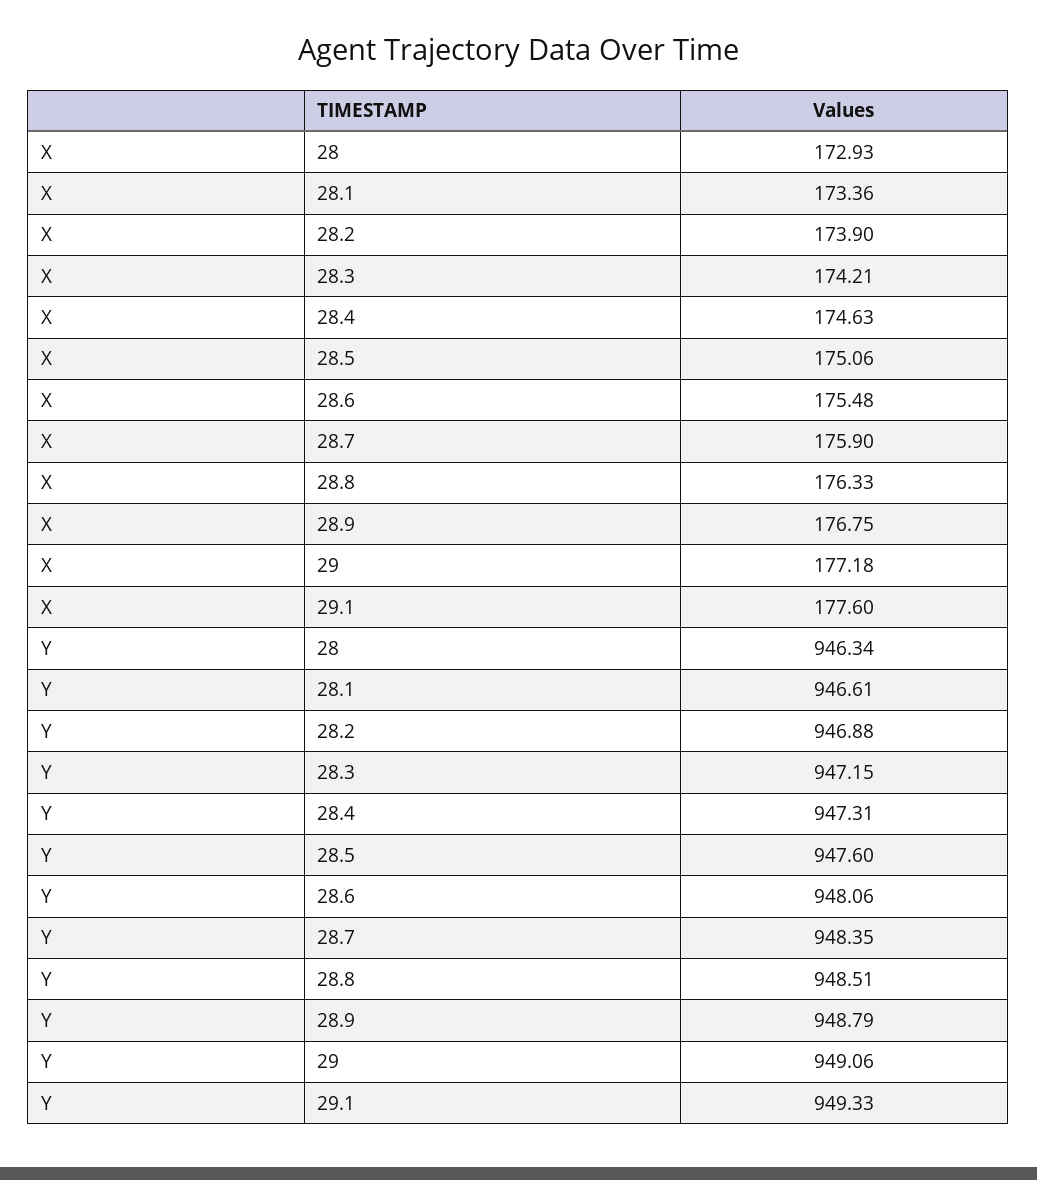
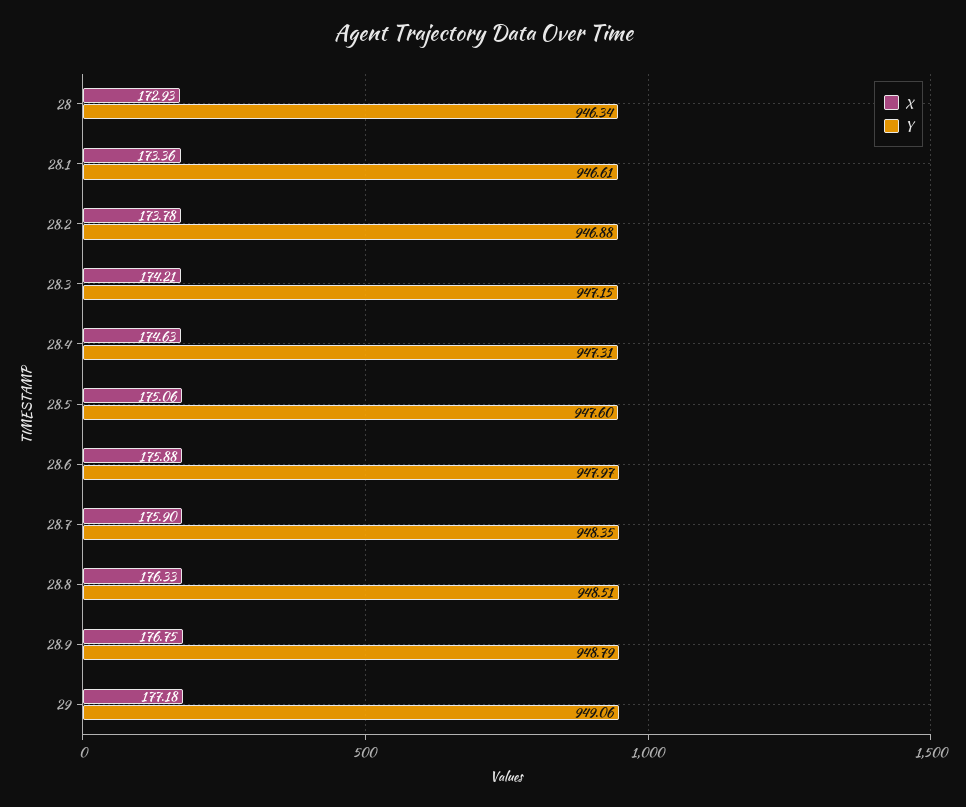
  {
    "X": {
      "28": 172.93,
      "28.1": 173.36,
-     "28.2": 173.9,
+     "28.2": 173.78,
      "28.3": 174.21,
      "28.4": 174.63,
      "28.5": 175.06,
-     "28.6": 175.48,
+     "28.6": 175.88,
      "28.7": 175.9,
      "28.8": 176.33,
      "28.9": 176.75,
-     "29": 177.18,
+     "29": 177.18
-     "29.1": 177.6
    },
    "Y": {
      "28": 946.34,
      "28.1": 946.61,
      "28.2": 946.88,
      "28.3": 947.15,
      "28.4": 947.31,
      "28.5": 947.6,
-     "28.6": 948.06,
+     "28.6": 947.97,
      "28.7": 948.35,
      "28.8": 948.51,
      "28.9": 948.79,
-     "29": 949.06,
+     "29": 949.06
-     "29.1": 949.33
    }
  }

